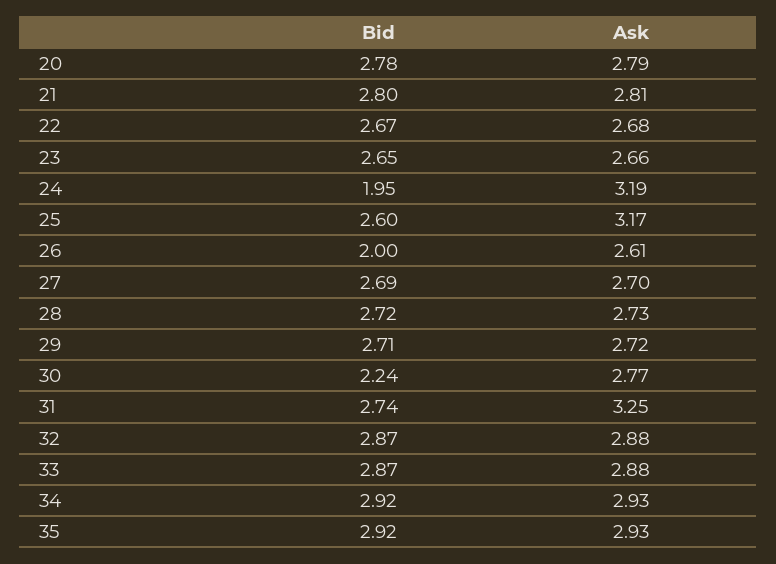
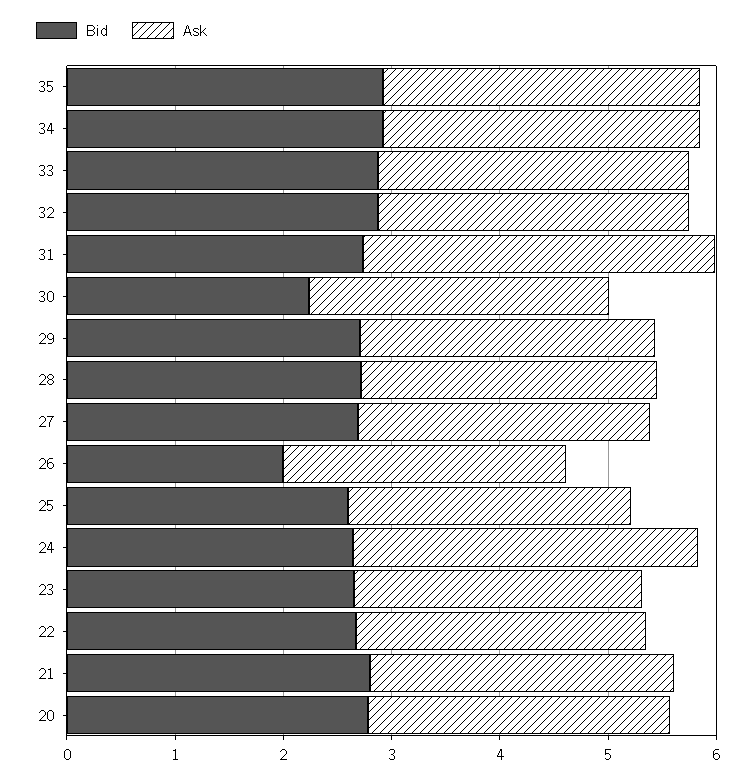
  {
    "Bid": {
      "20": 2.78,
      "21": 2.8,
      "22": 2.67,
      "23": 2.65,
-     "24": 1.95,
+     "24": 2.6,
      "25": 2.6,
      "26": 2,
      "27": 2.69,
      "28": 2.72,
      "29": 2.71,
      "30": 2.24,
      "31": 2.74,
      "32": 2.87,
      "33": 2.87,
      "34": 2.92,
      "35": 2.92
    },
    "Ask": {
      "20": 2.79,
      "21": 2.81,
      "22": 2.68,
      "23": 2.66,
      "24": 3.19,
-     "25": 3.17,
+     "25": 2.6,
      "26": 2.61,
      "27": 2.7,
      "28": 2.73,
      "29": 2.72,
      "30": 2.77,
      "31": 3.25,
      "32": 2.88,
      "33": 2.88,
      "34": 2.93,
      "35": 2.93
    }
  }

